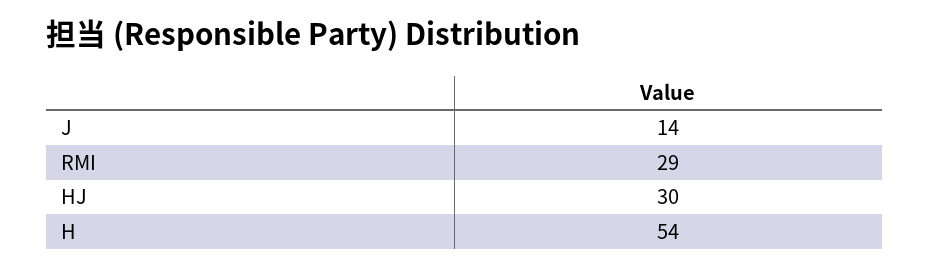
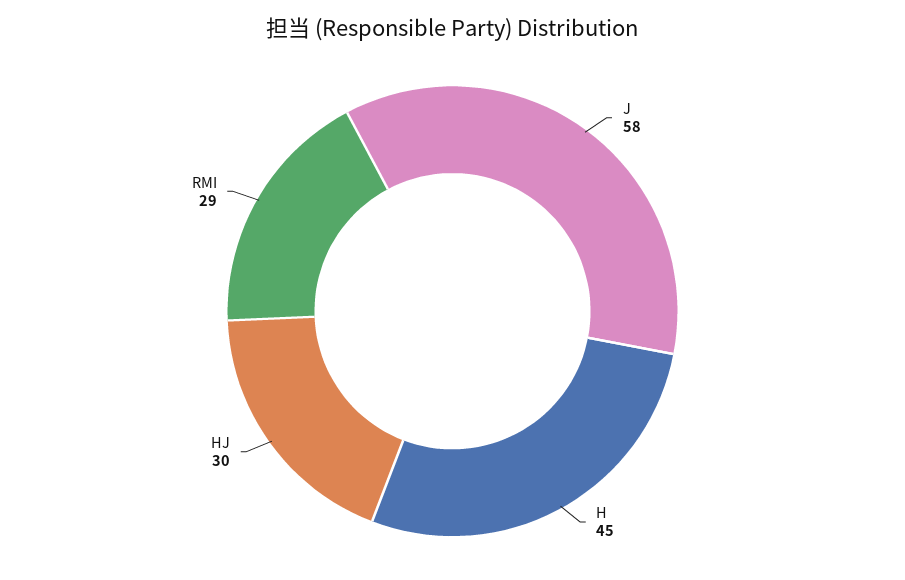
  {
-   "J": 14,
+   "J": 58,
    "RMI": 29,
    "HJ": 30,
-   "H": 54
+   "H": 45
  }

